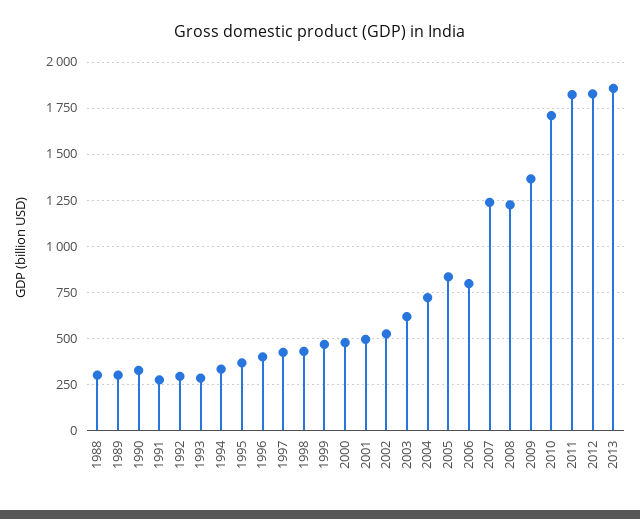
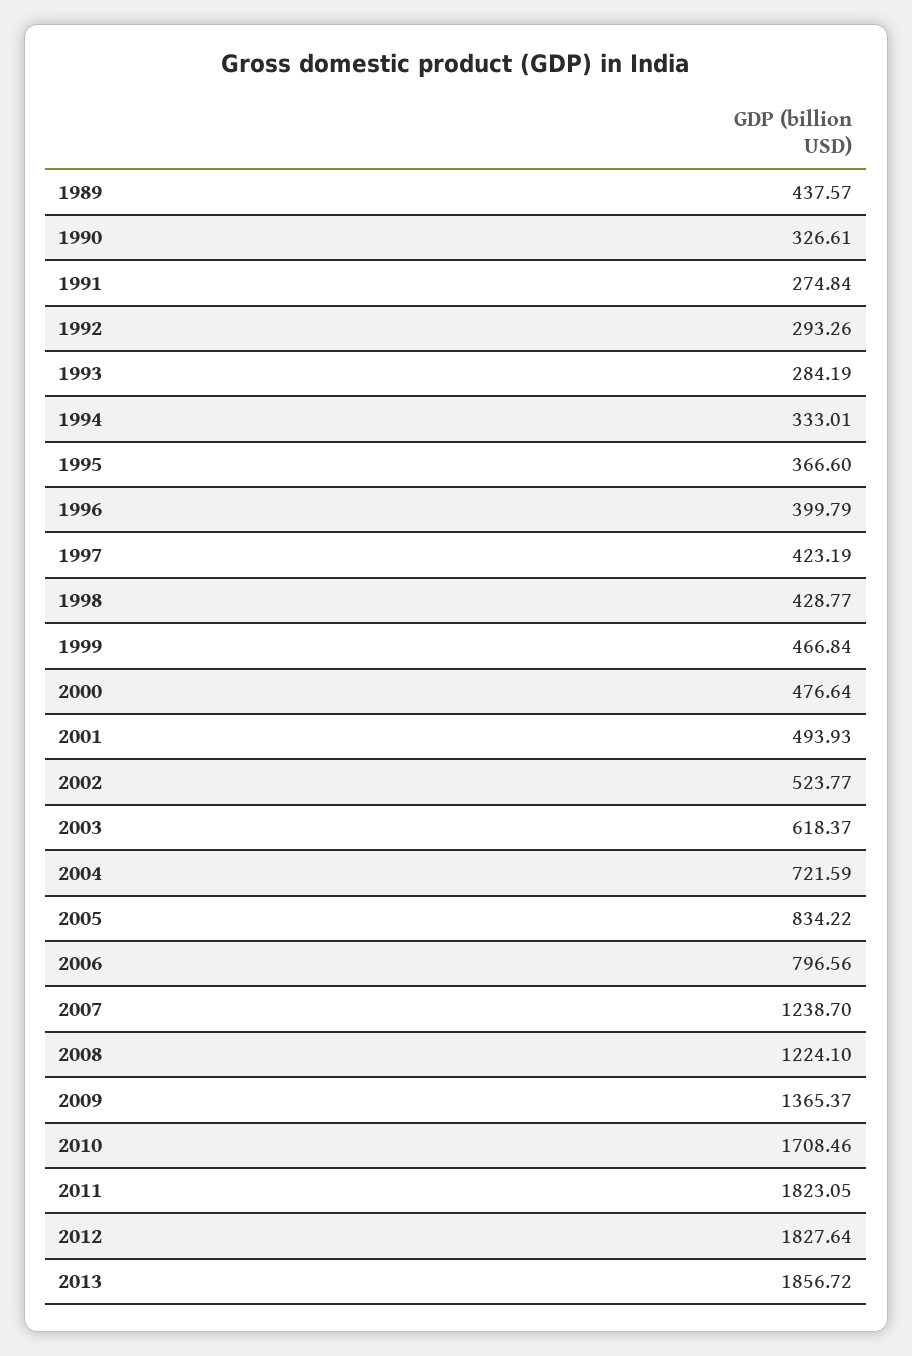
  {
-   "1988": 300,
-   "1989": 300,
+   "1989": 437.57,
    "1990": 326.61,
    "1991": 274.84,
    "1992": 293.26,
    "1993": 284.19,
    "1994": 333.01,
    "1995": 366.6,
    "1996": 399.79,
    "1997": 423.19,
    "1998": 428.77,
    "1999": 466.84,
    "2000": 476.64,
    "2001": 493.93,
    "2002": 523.77,
    "2003": 618.37,
    "2004": 721.59,
    "2005": 834.22,
    "2006": 796.56,
    "2007": 1238.7,
    "2008": 1224.1,
    "2009": 1365.37,
    "2010": 1708.46,
    "2011": 1823.05,
    "2012": 1827.64,
    "2013": 1856.72
  }

